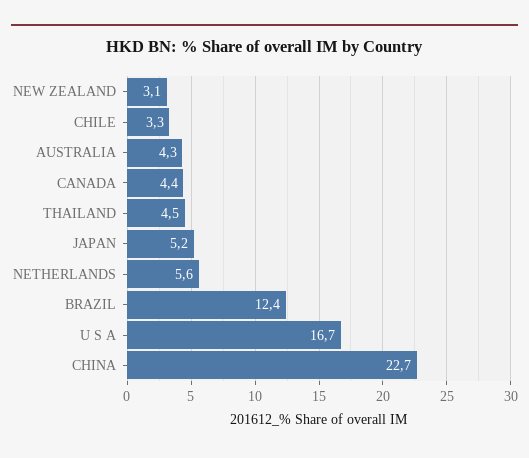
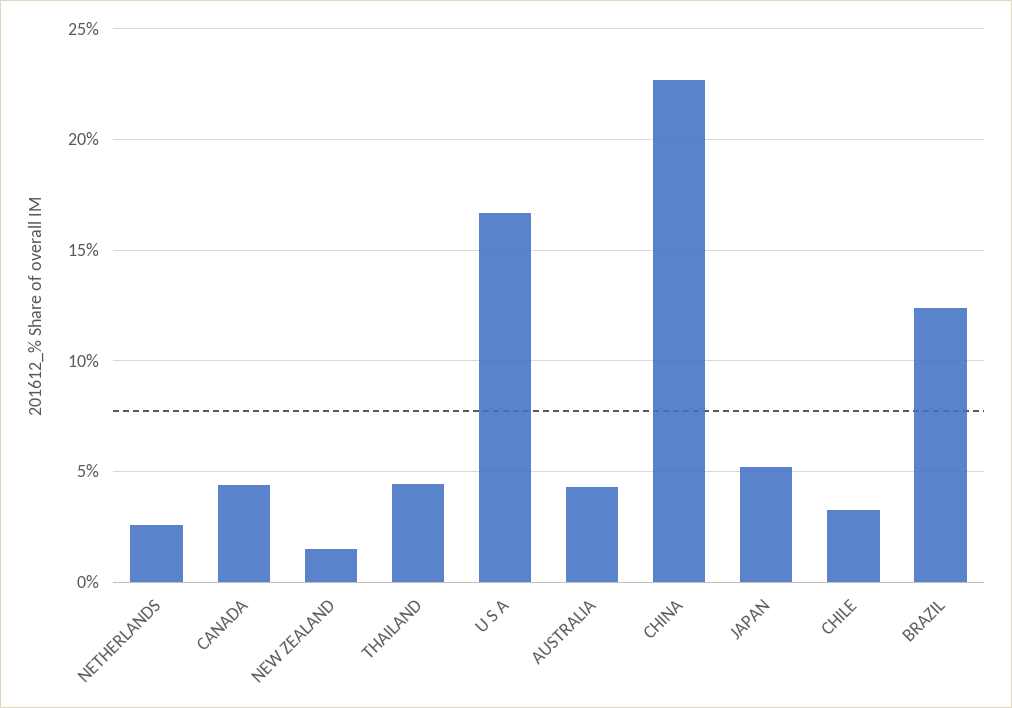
  {
-   "NEW ZEALAND": 3.1,
+   "NEW ZEALAND": 1.5,
    "CHILE": 3.3,
    "AUSTRALIA": 4.3,
    "CANADA": 4.4,
    "THAILAND": 4.5,
    "JAPAN": 5.2,
-   "NETHERLANDS": 5.6,
+   "NETHERLANDS": 2.5,
    "BRAZIL": 12.4,
    "U S A": 16.7,
    "CHINA": 22.7
  }

